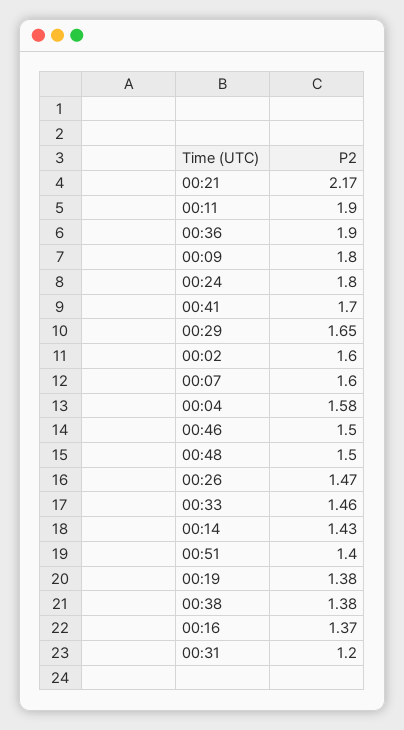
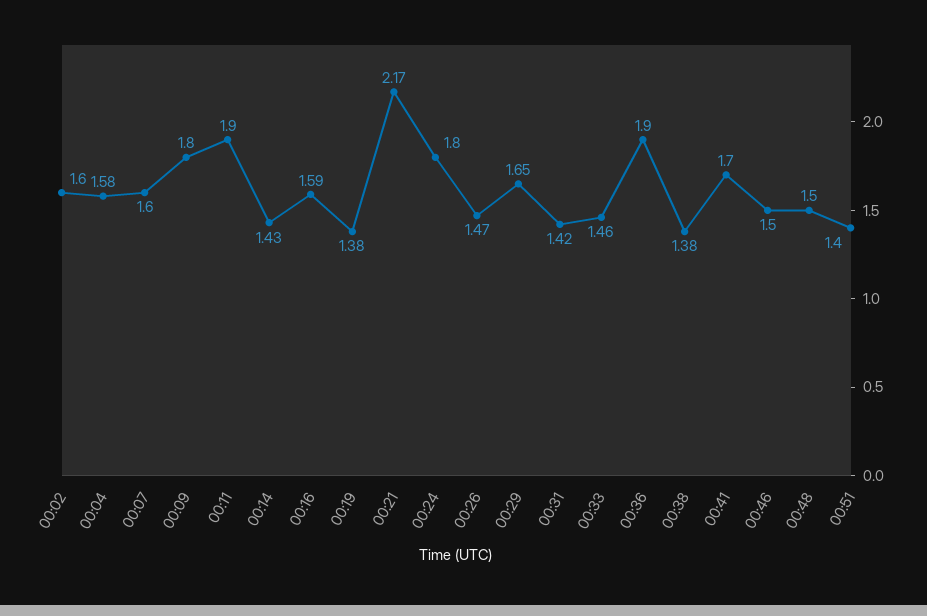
  {
    "00:21": 2.17,
    "00:11": 1.9,
    "00:36": 1.9,
    "00:09": 1.8,
    "00:24": 1.8,
    "00:41": 1.7,
    "00:29": 1.65,
    "00:02": 1.6,
    "00:07": 1.6,
    "00:04": 1.58,
    "00:46": 1.5,
    "00:48": 1.5,
    "00:26": 1.47,
    "00:33": 1.46,
    "00:14": 1.43,
    "00:51": 1.4,
    "00:19": 1.38,
    "00:38": 1.38,
-   "00:16": 1.37,
+   "00:16": 1.59,
-   "00:31": 1.2
+   "00:31": 1.42
  }

